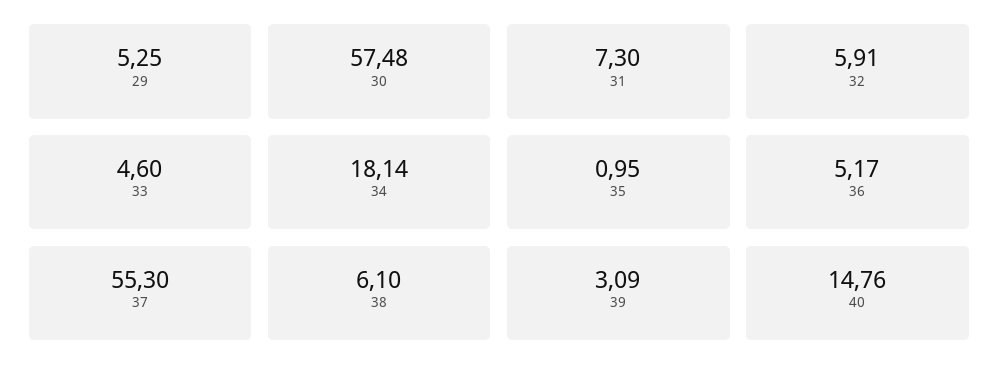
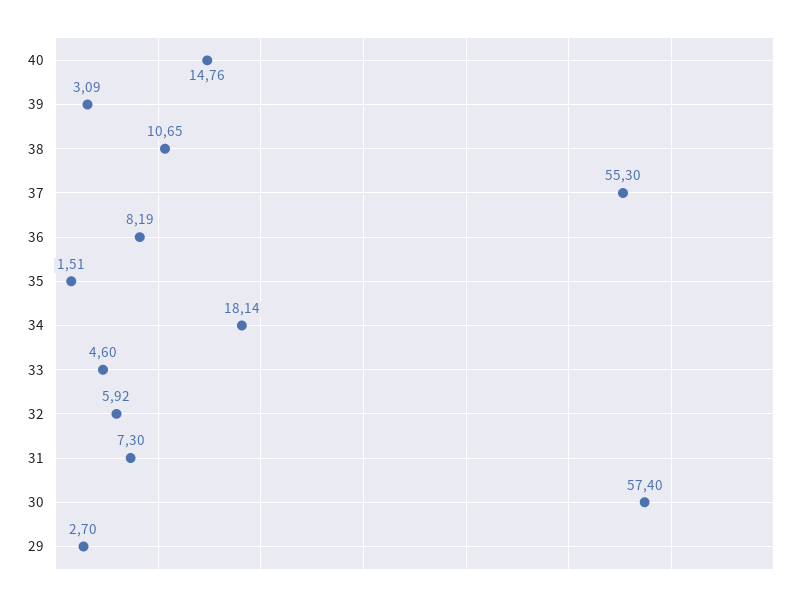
  {
-   "29": 5.25,
+   "29": 2.7,
-   "30": 57.48,
+   "30": 57.4,
    "31": 7.3,
-   "32": 5.91,
+   "32": 5.92,
    "33": 4.6,
    "34": 18.14,
-   "35": 0.95,
+   "35": 1.51,
-   "36": 5.17,
+   "36": 8.19,
    "37": 55.3,
-   "38": 6.1,
+   "38": 10.65,
    "39": 3.09,
    "40": 14.76
  }

